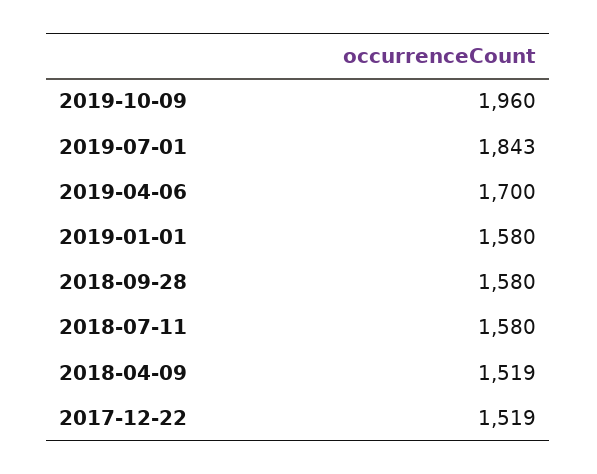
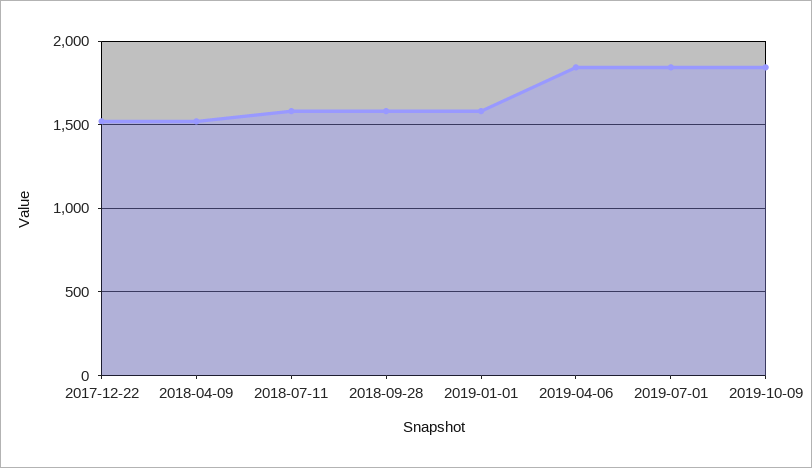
  {
-   "2019-10-09": 1960,
+   "2019-10-09": 1850,
    "2019-07-01": 1843,
-   "2019-04-06": 1700,
+   "2019-04-06": 1850,
    "2019-01-01": 1580,
    "2018-09-28": 1580,
    "2018-07-11": 1580,
    "2018-04-09": 1519,
    "2017-12-22": 1519
  }

